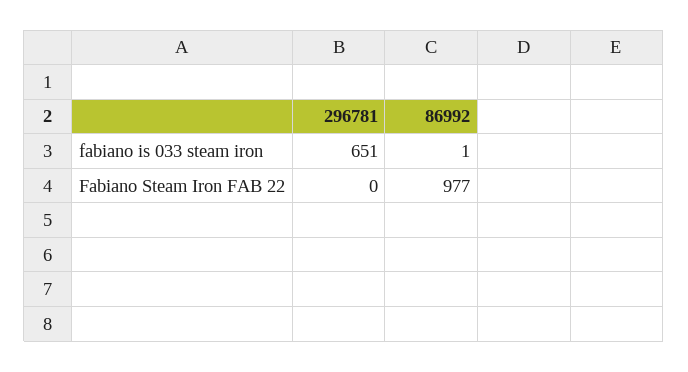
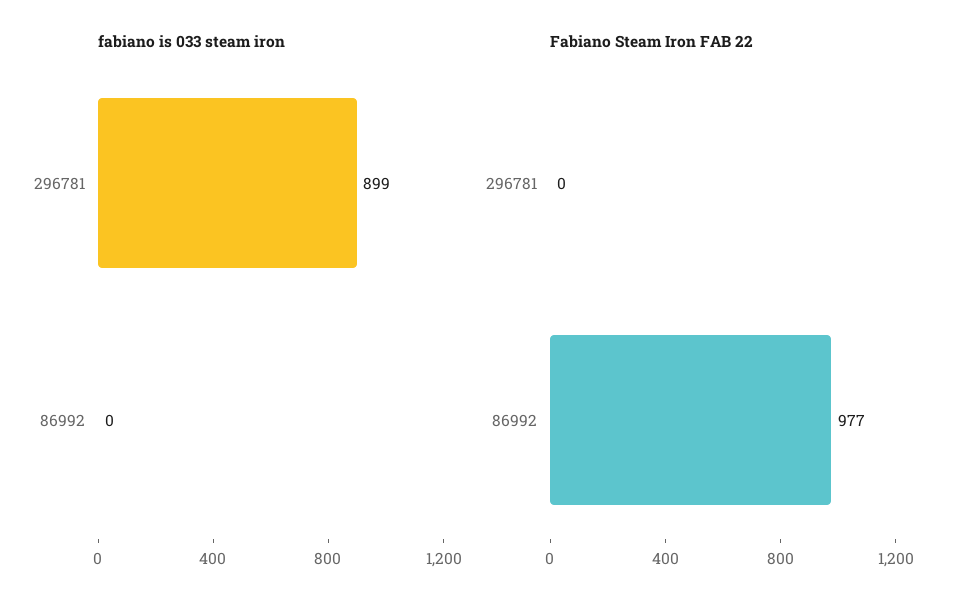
  {
    "fabiano is 033 steam iron": {
-     "296781": 651,
+     "296781": 899,
-     "86992": 1
+     "86992": 0
    },
    "Fabiano Steam Iron FAB 22": {
      "296781": 0,
      "86992": 977
    }
  }

